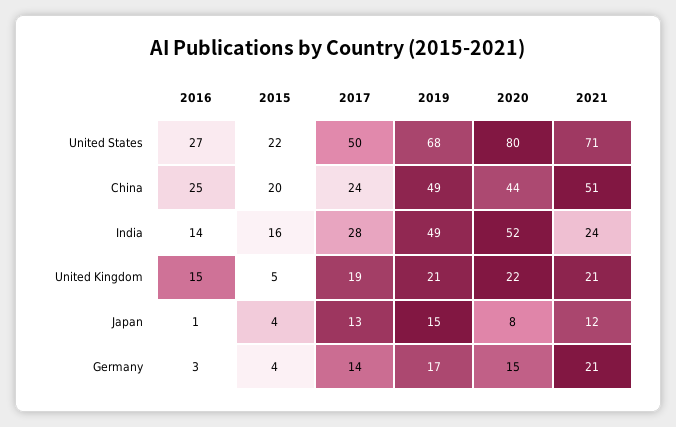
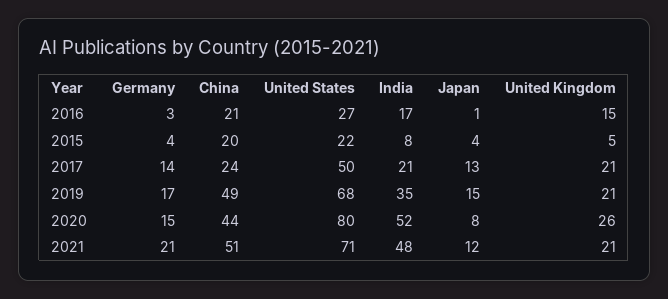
  {
    "2016": {
      "United States": 27,
-     "China": 25,
+     "China": 21,
-     "India": 14,
+     "India": 17,
      "United Kingdom": 15,
      "Japan": 1,
      "Germany": 3
    },
    "2015": {
      "United States": 22,
      "China": 20,
-     "India": 16,
+     "India": 8,
      "United Kingdom": 5,
      "Japan": 4,
      "Germany": 4
    },
    "2017": {
      "United States": 50,
      "China": 24,
-     "India": 28,
+     "India": 21,
-     "United Kingdom": 19,
+     "United Kingdom": 21,
      "Japan": 13,
      "Germany": 14
    },
    "2019": {
      "United States": 68,
      "China": 49,
-     "India": 49,
+     "India": 35,
      "United Kingdom": 21,
      "Japan": 15,
      "Germany": 17
    },
    "2020": {
      "United States": 80,
      "China": 44,
      "India": 52,
-     "United Kingdom": 22,
+     "United Kingdom": 26,
      "Japan": 8,
      "Germany": 15
    },
    "2021": {
      "United States": 71,
      "China": 51,
-     "India": 24,
+     "India": 48,
      "United Kingdom": 21,
      "Japan": 12,
      "Germany": 21
    }
  }

